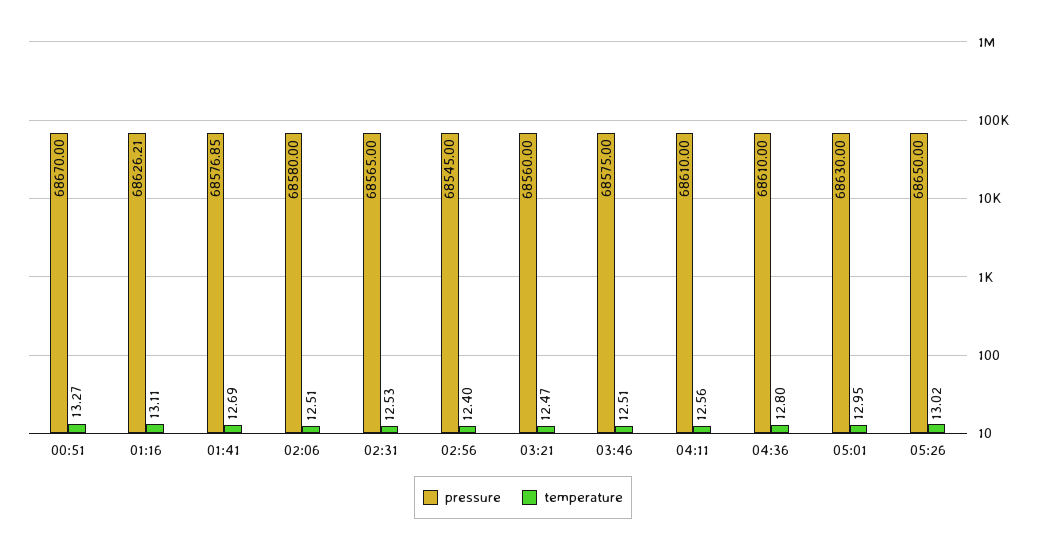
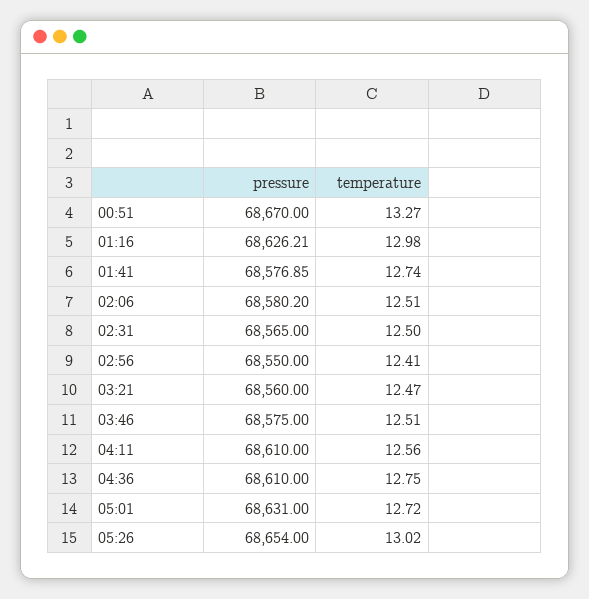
  {
    "pressure": {
      "00:51": 68670,
      "01:16": 68626.21,
      "01:41": 68576.85,
-     "02:06": 68580,
+     "02:06": 68580.2,
      "02:31": 68565,
-     "02:56": 68545,
+     "02:56": 68550,
      "03:21": 68560,
      "03:46": 68575,
      "04:11": 68610,
      "04:36": 68610,
-     "05:01": 68630,
+     "05:01": 68631,
-     "05:26": 68650
+     "05:26": 68654
    },
    "temperature": {
      "00:51": 13.27,
-     "01:16": 13.11,
+     "01:16": 12.98,
-     "01:41": 12.69,
+     "01:41": 12.74,
      "02:06": 12.51,
-     "02:31": 12.53,
+     "02:31": 12.5,
-     "02:56": 12.4,
+     "02:56": 12.41,
      "03:21": 12.47,
      "03:46": 12.51,
      "04:11": 12.56,
-     "04:36": 12.8,
+     "04:36": 12.75,
-     "05:01": 12.95,
+     "05:01": 12.72,
      "05:26": 13.02
    }
  }

